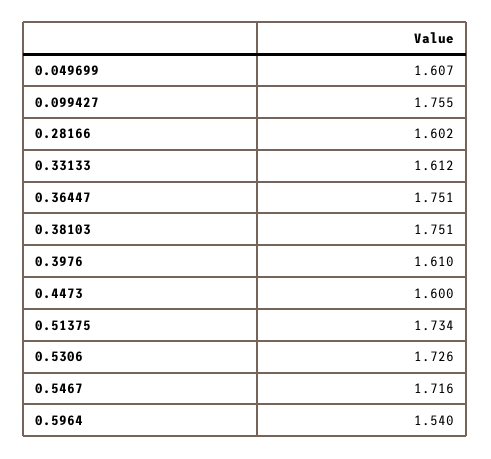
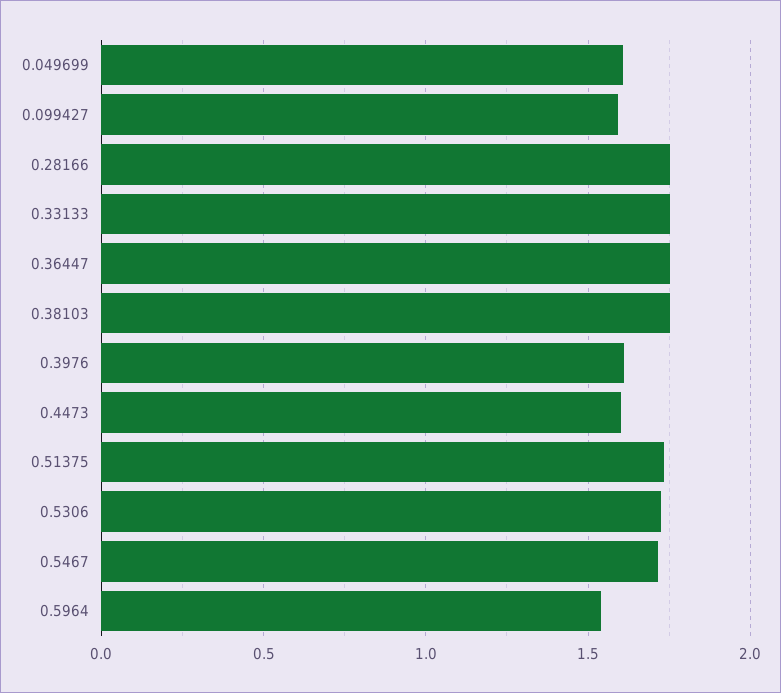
  {
    "0.049699": 1.607,
-   "0.099427": 1.755,
+   "0.099427": 1.6,
-   "0.28166": 1.602,
+   "0.28166": 1.75,
-   "0.33133": 1.612,
+   "0.33133": 1.75,
    "0.36447": 1.751,
    "0.38103": 1.751,
    "0.3976": 1.61,
    "0.4473": 1.6,
    "0.51375": 1.734,
    "0.5306": 1.726,
    "0.5467": 1.716,
    "0.5964": 1.54
  }

